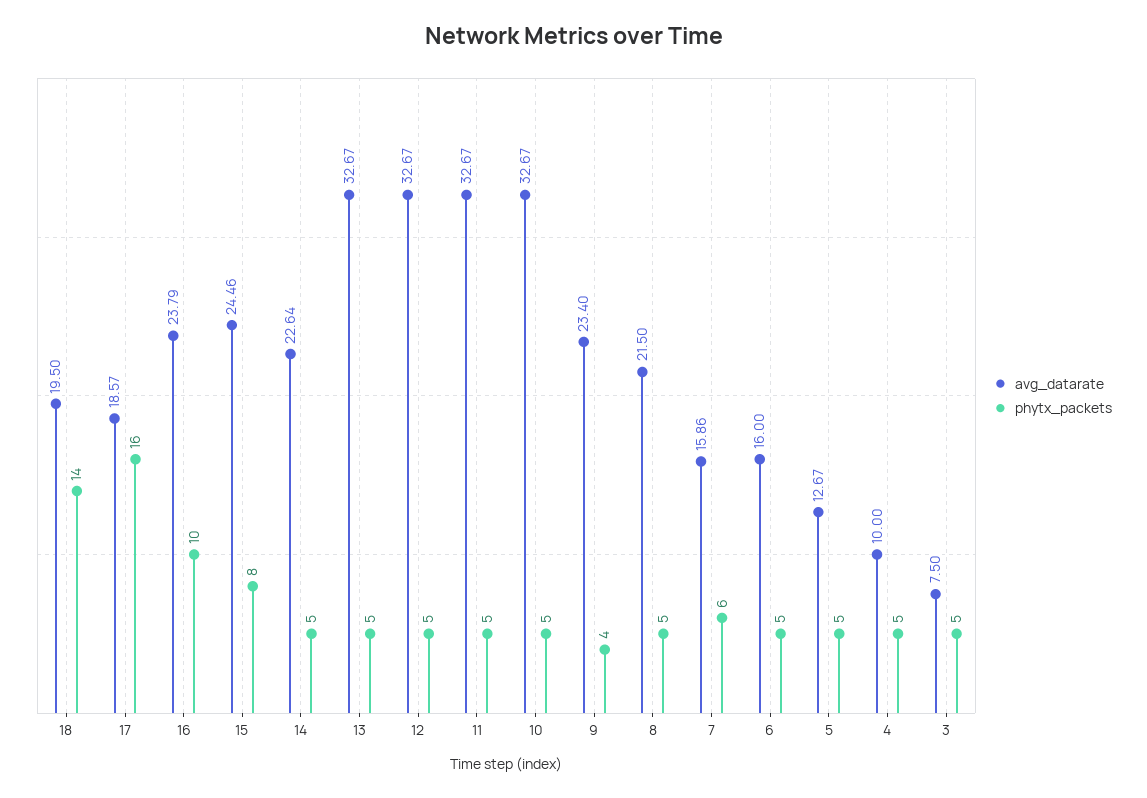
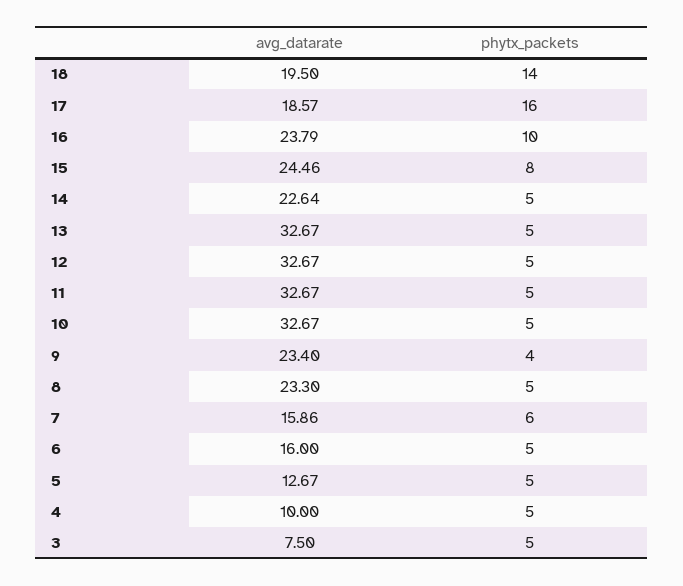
  {
    "avg_datarate": {
      "18": 19.5,
      "17": 18.57,
      "16": 23.79,
      "15": 24.46,
      "14": 22.64,
      "13": 32.67,
      "12": 32.67,
      "11": 32.67,
      "10": 32.67,
      "9": 23.4,
-     "8": 21.5,
+     "8": 23.3,
      "7": 15.86,
      "6": 16,
      "5": 12.67,
      "4": 10,
      "3": 7.5
    },
    "phytx_packets": {
      "18": 14,
      "17": 16,
      "16": 10,
      "15": 8,
      "14": 5,
      "13": 5,
      "12": 5,
      "11": 5,
      "10": 5,
      "9": 4,
      "8": 5,
      "7": 6,
      "6": 5,
      "5": 5,
      "4": 5,
      "3": 5
    }
  }

